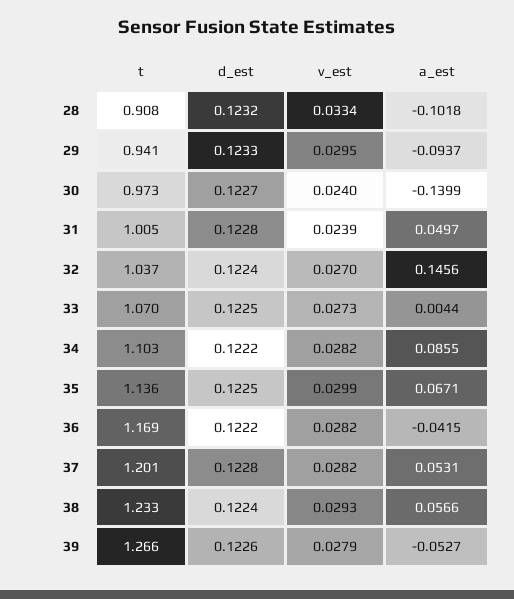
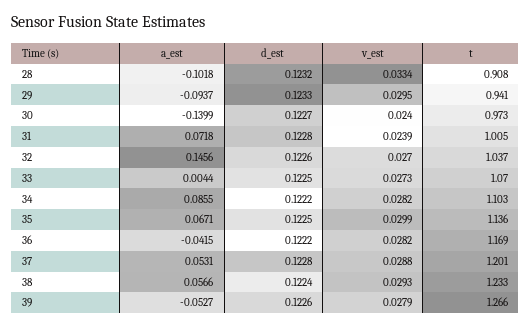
  {
    "t": {
      "28": 0.908,
      "29": 0.941,
      "30": 0.973,
      "31": 1.005,
      "32": 1.037,
      "33": 1.07,
      "34": 1.103,
      "35": 1.136,
      "36": 1.169,
      "37": 1.201,
      "38": 1.233,
      "39": 1.266
    },
    "d_est": {
      "28": 0.1232,
      "29": 0.1233,
      "30": 0.1227,
      "31": 0.1228,
-     "32": 0.1224,
+     "32": 0.1226,
      "33": 0.1225,
      "34": 0.1222,
      "35": 0.1225,
      "36": 0.1222,
      "37": 0.1228,
      "38": 0.1224,
      "39": 0.1226
    },
    "v_est": {
      "28": 0.0334,
      "29": 0.0295,
      "30": 0.024,
      "31": 0.0239,
      "32": 0.027,
      "33": 0.0273,
      "34": 0.0282,
      "35": 0.0299,
      "36": 0.0282,
-     "37": 0.0282,
+     "37": 0.0288,
      "38": 0.0293,
      "39": 0.0279
    },
    "a_est": {
      "28": -0.1018,
      "29": -0.0937,
      "30": -0.1399,
-     "31": 0.0497,
+     "31": 0.0718,
      "32": 0.1456,
      "33": 0.0044,
      "34": 0.0855,
      "35": 0.0671,
      "36": -0.0415,
      "37": 0.0531,
      "38": 0.0566,
      "39": -0.0527
    }
  }

